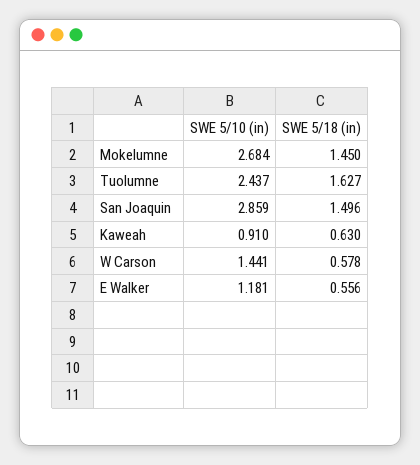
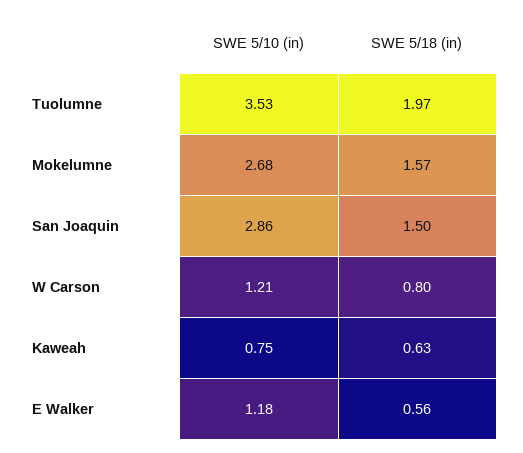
  {
    "SWE 5/10 (in)": {
      "Mokelumne": 2.684,
-     "Tuolumne": 2.437,
+     "Tuolumne": 3.53,
      "San Joaquin": 2.859,
-     "Kaweah": 0.91,
+     "Kaweah": 0.75,
-     "W Carson": 1.441,
+     "W Carson": 1.21,
      "E Walker": 1.181
    },
    "SWE 5/18 (in)": {
-     "Mokelumne": 1.45,
+     "Mokelumne": 1.57,
-     "Tuolumne": 1.627,
+     "Tuolumne": 1.97,
      "San Joaquin": 1.496,
      "Kaweah": 0.63,
-     "W Carson": 0.578,
+     "W Carson": 0.8,
      "E Walker": 0.556
    }
  }

